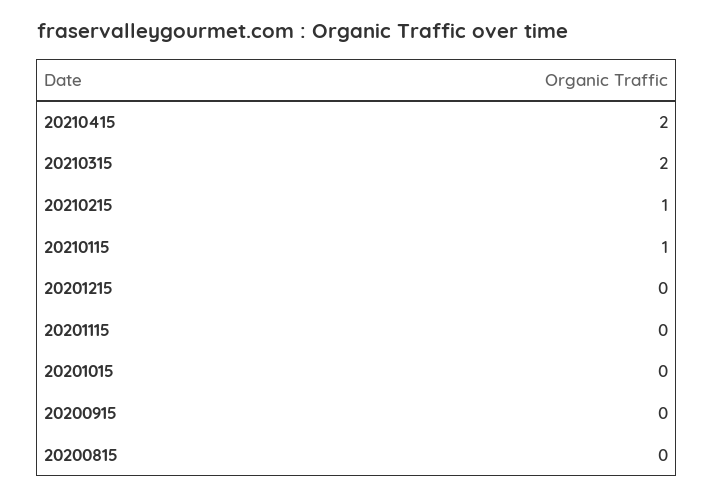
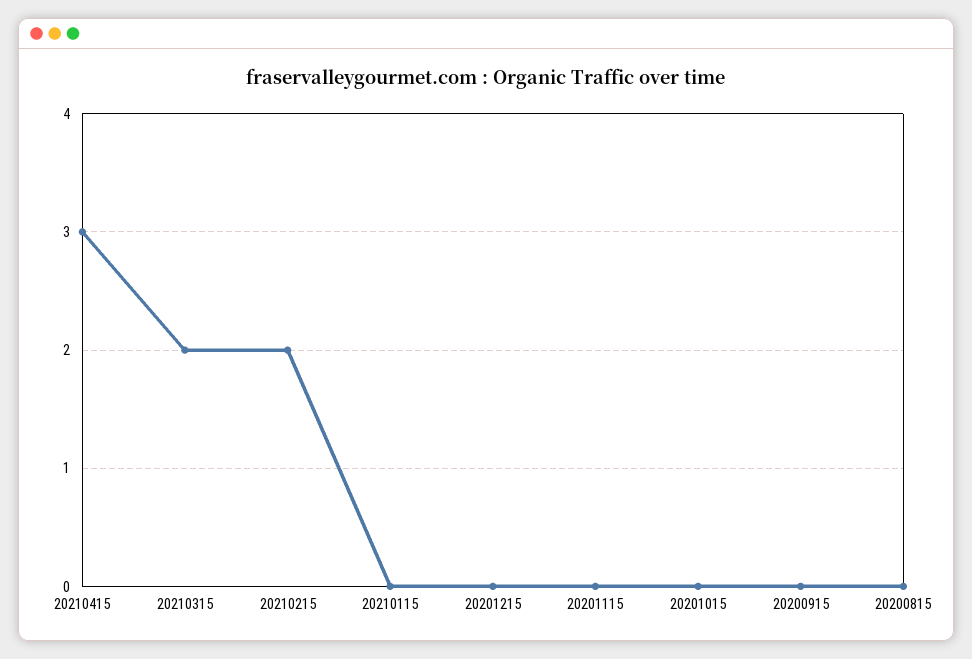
  {
-   "20210415": 2,
+   "20210415": 3,
    "20210315": 2,
-   "20210215": 1,
+   "20210215": 2,
-   "20210115": 1,
+   "20210115": 0,
    "20201215": 0,
    "20201115": 0,
    "20201015": 0,
    "20200915": 0,
    "20200815": 0
  }

